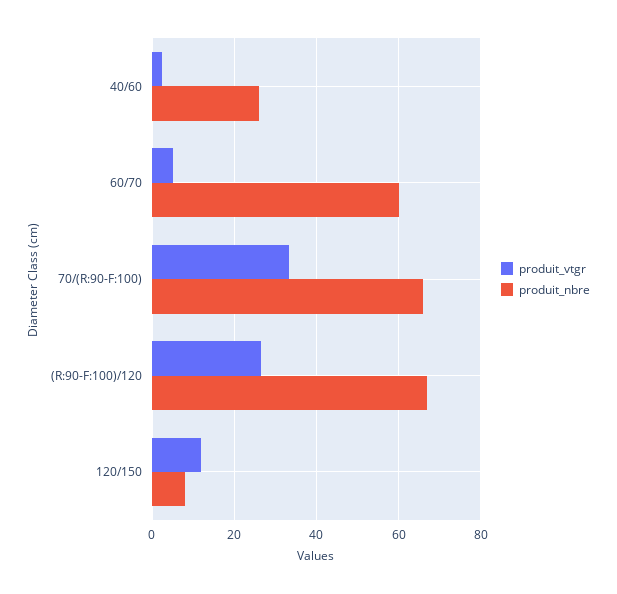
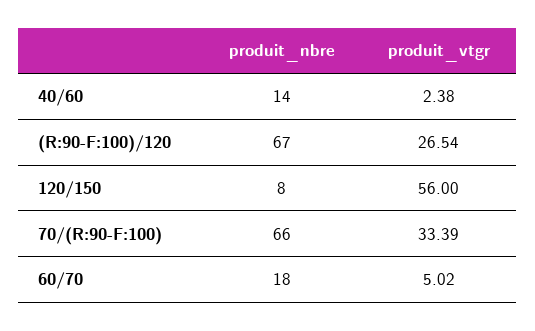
  {
    "produit_vtgr": {
      "40/60": 2.38,
      "60/70": 5.02,
      "70/(R:90-F:100)": 33.39,
      "(R:90-F:100)/120": 26.54,
-     "120/150": 12
+     "120/150": 56
    },
    "produit_nbre": {
-     "40/60": 26,
+     "40/60": 14,
-     "60/70": 60,
+     "60/70": 18,
      "70/(R:90-F:100)": 66,
      "(R:90-F:100)/120": 67,
      "120/150": 8
    }
  }

